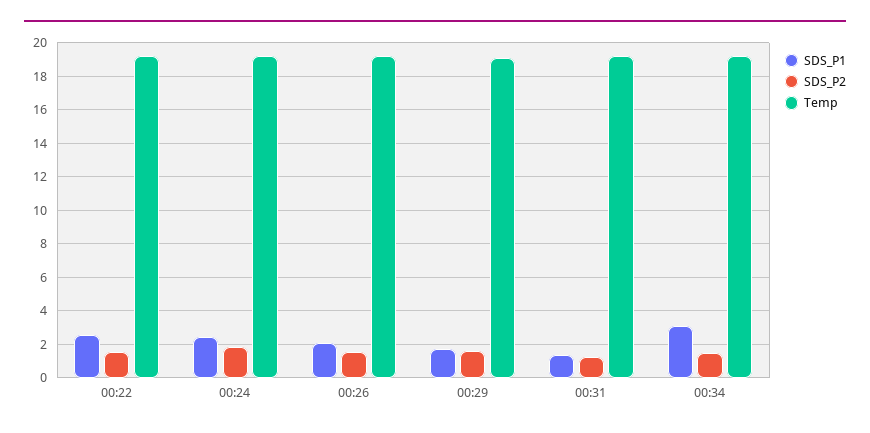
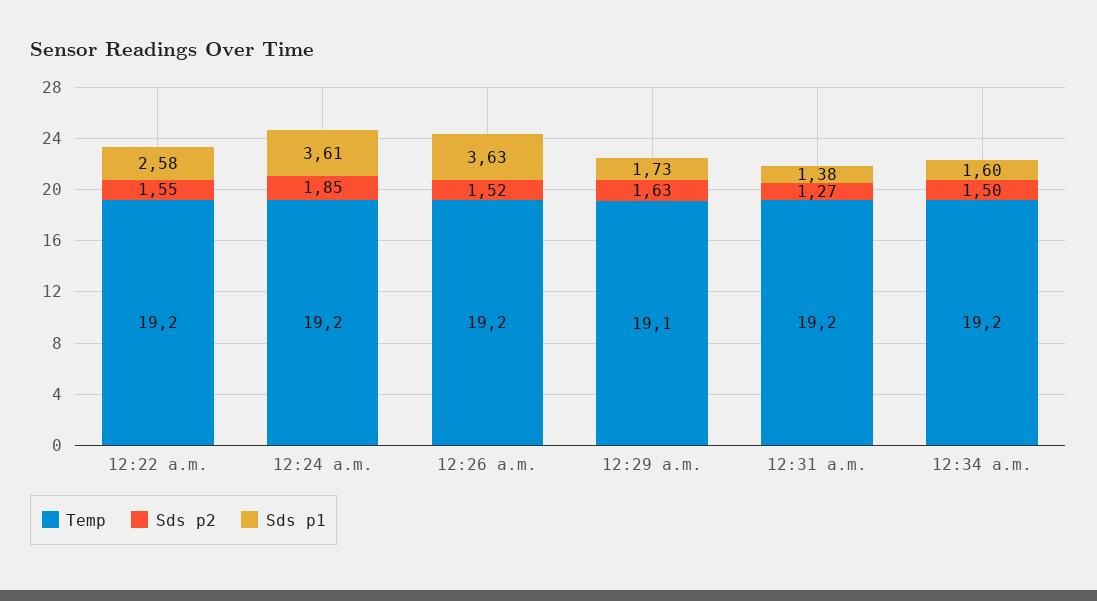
  {
    "SDS_P1": {
      "00:22": 2.58,
-     "00:24": 2.5,
+     "00:24": 3.61,
-     "00:26": 2,
+     "00:26": 3.63,
      "00:29": 1.73,
      "00:31": 1.38,
-     "00:34": 3
+     "00:34": 1.6
    },
    "SDS_P2": {
      "00:22": 1.55,
      "00:24": 1.85,
      "00:26": 1.52,
      "00:29": 1.63,
      "00:31": 1.27,
      "00:34": 1.5
    },
    "Temp": {
      "00:22": 19.2,
      "00:24": 19.2,
      "00:26": 19.2,
      "00:29": 19.1,
      "00:31": 19.2,
      "00:34": 19.2
    }
  }

